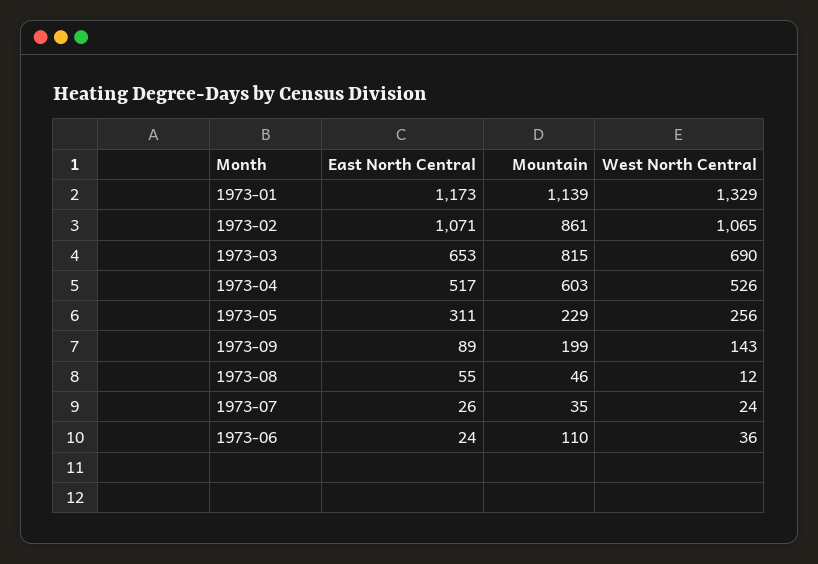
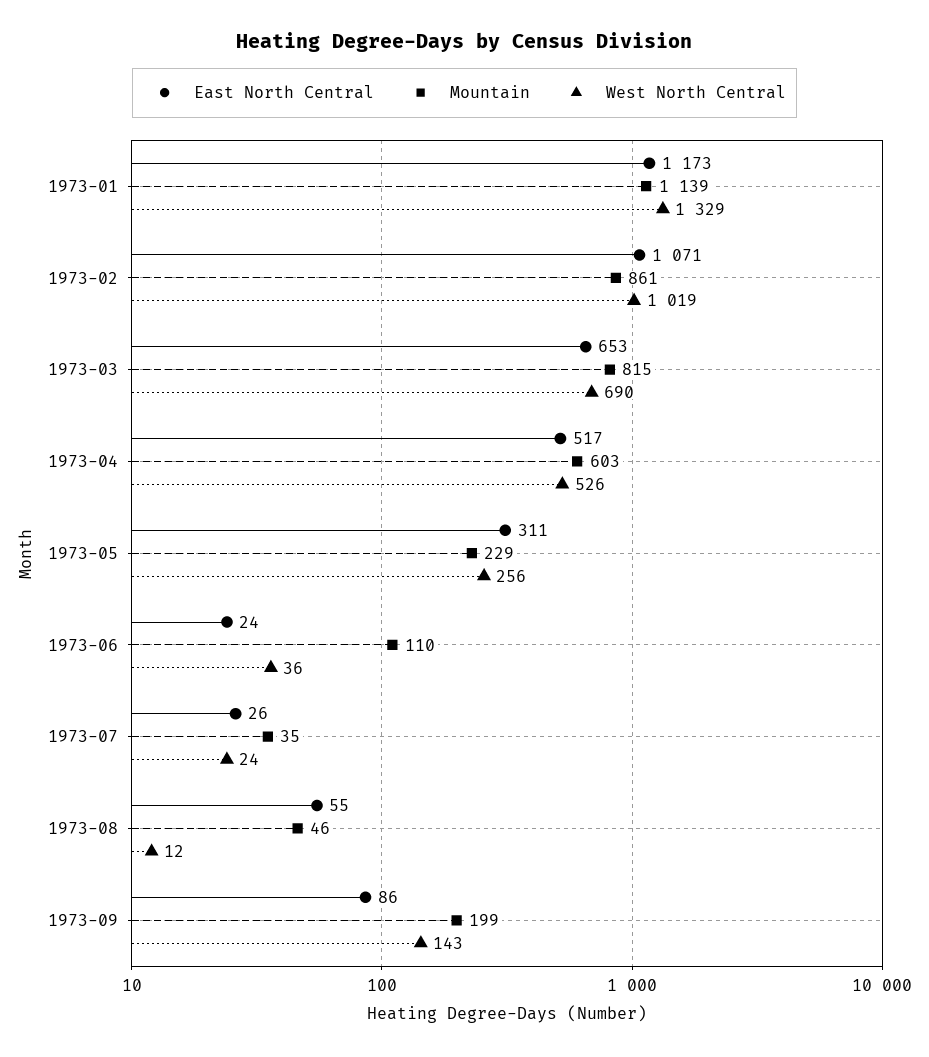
  {
    "East North Central": {
      "1973-01": 1173,
      "1973-02": 1071,
      "1973-03": 653,
      "1973-04": 517,
      "1973-05": 311,
-     "1973-09": 89,
+     "1973-09": 86,
      "1973-08": 55,
      "1973-07": 26,
      "1973-06": 24
    },
    "Mountain": {
      "1973-01": 1139,
      "1973-02": 861,
      "1973-03": 815,
      "1973-04": 603,
      "1973-05": 229,
      "1973-09": 199,
      "1973-08": 46,
      "1973-07": 35,
      "1973-06": 110
    },
    "West North Central": {
      "1973-01": 1329,
-     "1973-02": 1065,
+     "1973-02": 1019,
      "1973-03": 690,
      "1973-04": 526,
      "1973-05": 256,
      "1973-09": 143,
      "1973-08": 12,
      "1973-07": 24,
      "1973-06": 36
    }
  }

